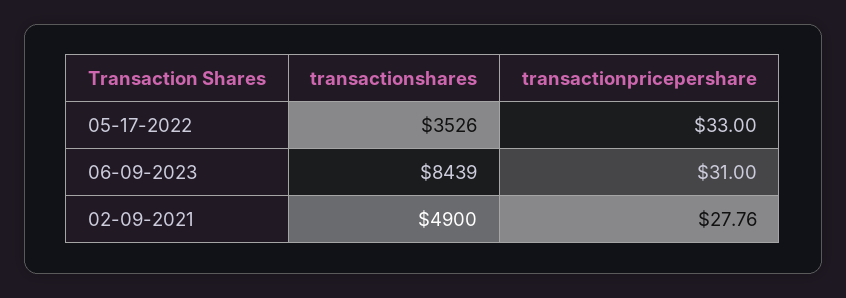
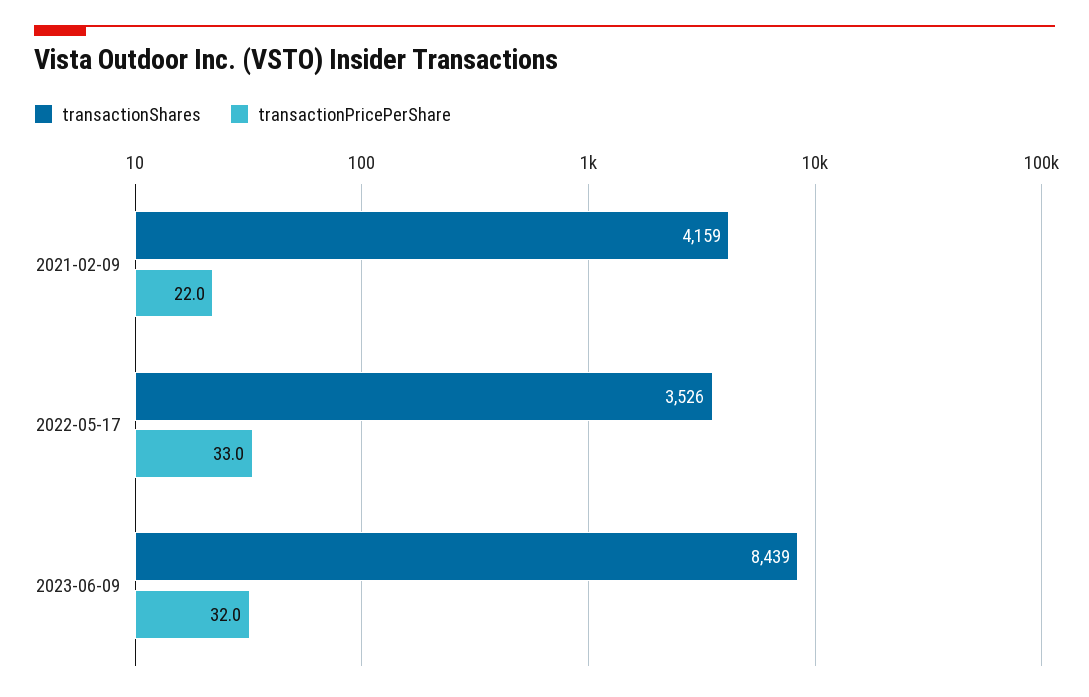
  {
    "transactionshares": {
      "05-17-2022": 3526,
      "06-09-2023": 8439,
-     "02-09-2021": 4900
+     "02-09-2021": 4159
    },
    "transactionpricepershare": {
      "05-17-2022": 33,
-     "06-09-2023": 31,
+     "06-09-2023": 32,
-     "02-09-2021": 27.76
+     "02-09-2021": 22
    }
  }

